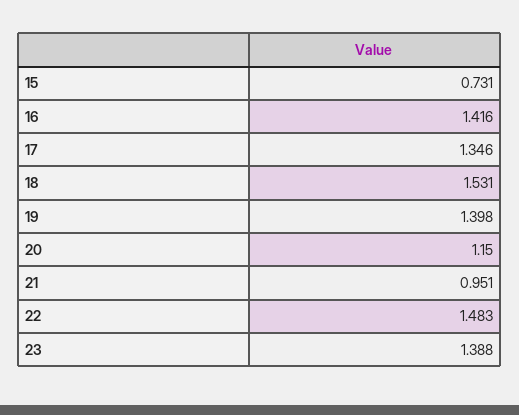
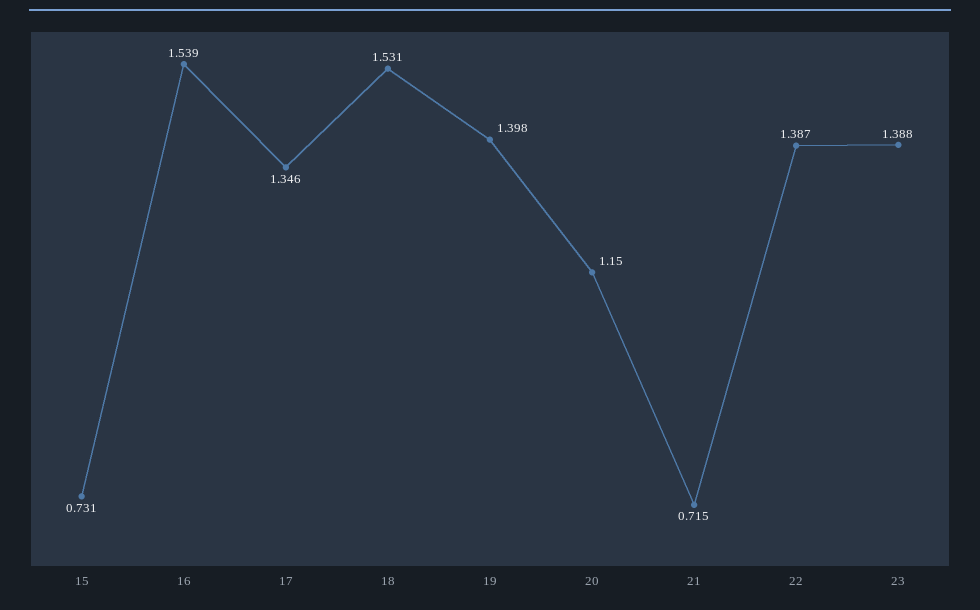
  {
    "15": 0.731,
-   "16": 1.416,
+   "16": 1.539,
    "17": 1.346,
    "18": 1.531,
    "19": 1.398,
    "20": 1.15,
-   "21": 0.951,
+   "21": 0.715,
-   "22": 1.483,
+   "22": 1.387,
    "23": 1.388
  }

